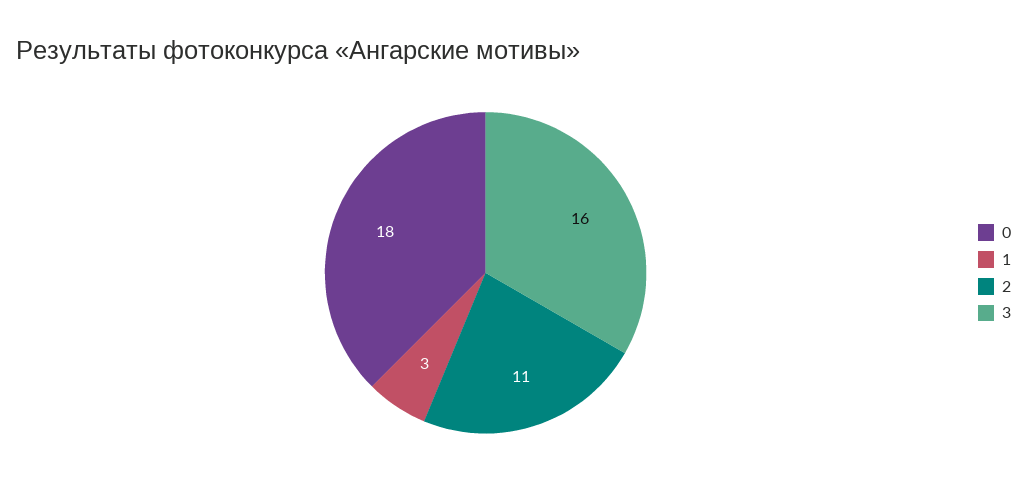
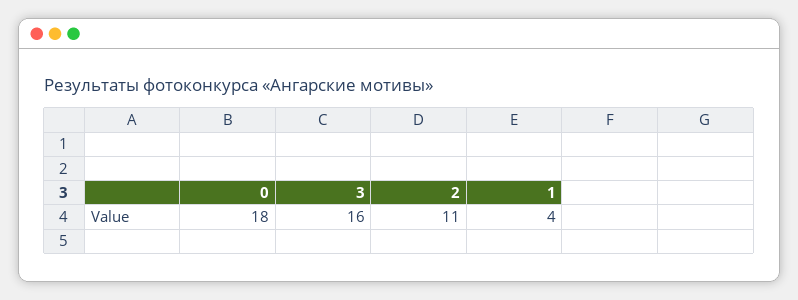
  {
    "0": 18,
-   "1": 3,
+   "1": 4,
    "2": 11,
    "3": 16
  }

